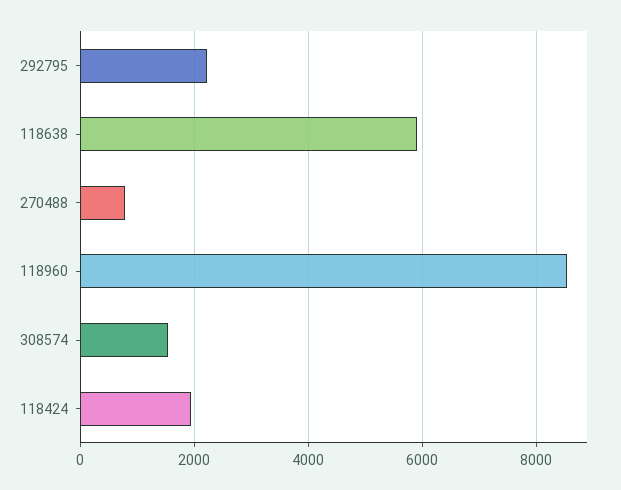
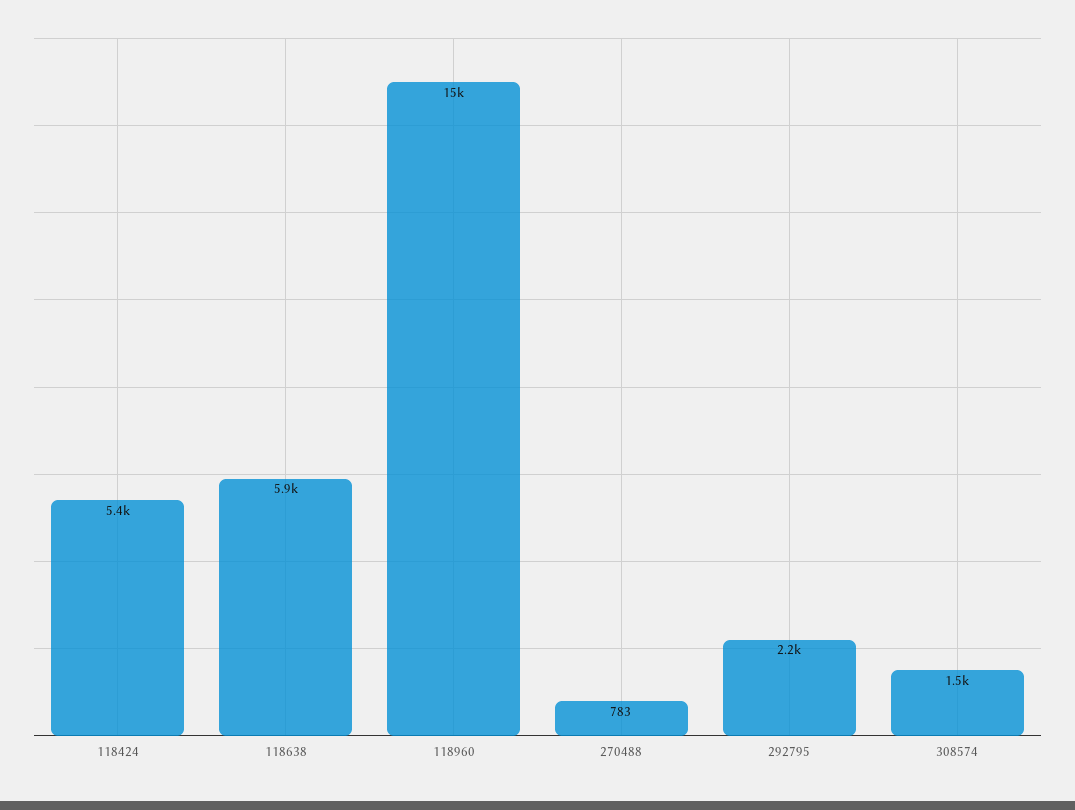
  {
    "292795": 2200,
    "118638": 5900,
    "270488": 783,
-   "118960": 8600,
+   "118960": 15000,
    "308574": 1500,
-   "118424": 2000
+   "118424": 5400
  }

